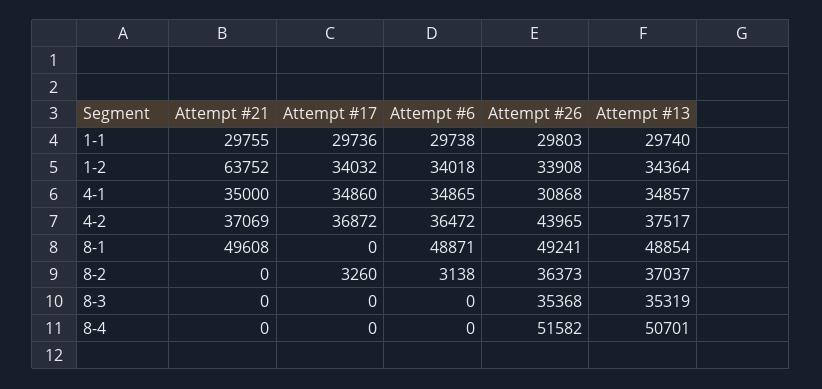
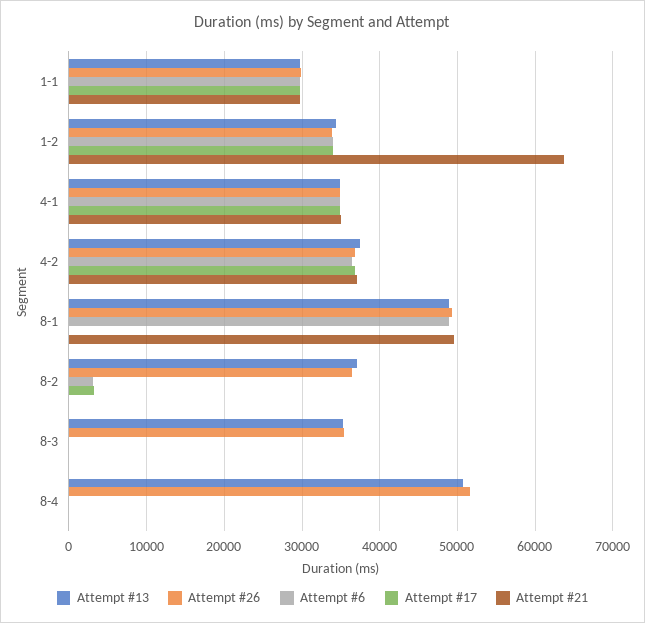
  {
    "Attempt #21": {
      "1-1": 29755,
      "1-2": 63752,
      "4-1": 35000,
      "4-2": 37069,
      "8-1": 49608,
      "8-2": 0,
      "8-3": 0,
      "8-4": 0
    },
    "Attempt #17": {
      "1-1": 29736,
      "1-2": 34032,
      "4-1": 34860,
      "4-2": 36872,
      "8-1": 0,
      "8-2": 3260,
      "8-3": 0,
      "8-4": 0
    },
    "Attempt #6": {
      "1-1": 29738,
      "1-2": 34018,
      "4-1": 34865,
      "4-2": 36472,
      "8-1": 48871,
      "8-2": 3138,
      "8-3": 0,
      "8-4": 0
    },
    "Attempt #26": {
      "1-1": 29803,
      "1-2": 33908,
-     "4-1": 30868,
+     "4-1": 35000,
-     "4-2": 43965,
+     "4-2": 37000,
      "8-1": 49241,
      "8-2": 36373,
      "8-3": 35368,
      "8-4": 51582
    },
    "Attempt #13": {
      "1-1": 29740,
      "1-2": 34364,
      "4-1": 34857,
      "4-2": 37517,
      "8-1": 48854,
      "8-2": 37037,
      "8-3": 35319,
      "8-4": 50701
    }
  }

